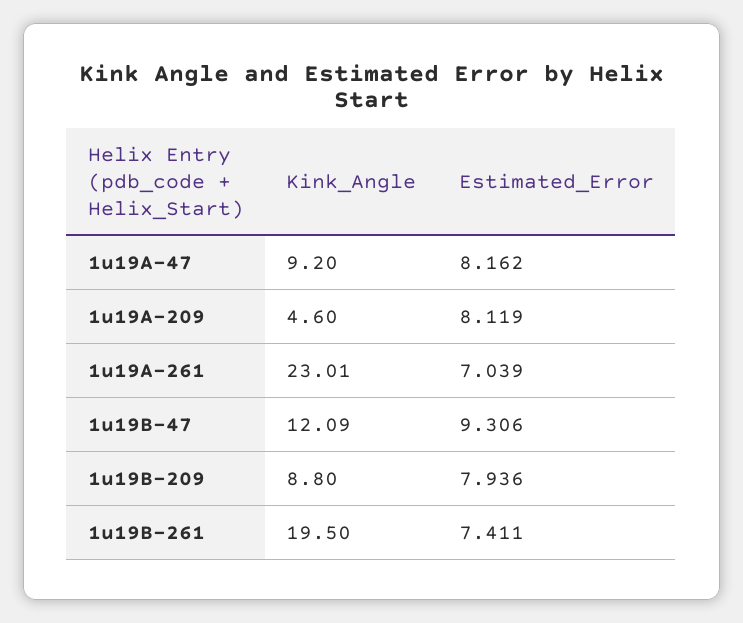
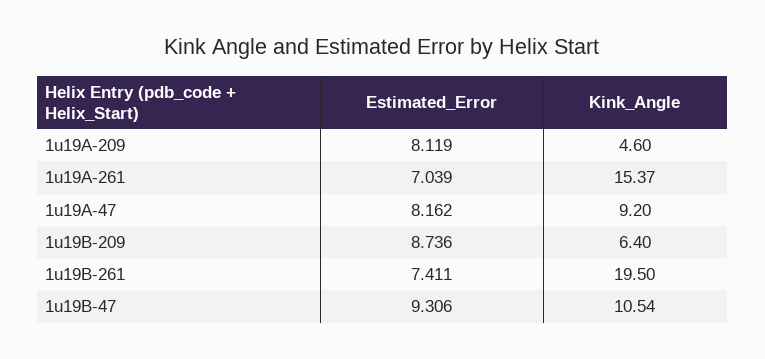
  {
    "Kink_Angle": {
      "1u19A-47": 9.2,
      "1u19A-209": 4.6,
-     "1u19A-261": 23.01,
+     "1u19A-261": 15.37,
-     "1u19B-47": 12.09,
+     "1u19B-47": 10.54,
-     "1u19B-209": 8.8,
+     "1u19B-209": 6.4,
      "1u19B-261": 19.5
    },
    "Estimated_Error": {
      "1u19A-47": 8.162,
      "1u19A-209": 8.119,
      "1u19A-261": 7.039,
      "1u19B-47": 9.306,
-     "1u19B-209": 7.936,
+     "1u19B-209": 8.736,
      "1u19B-261": 7.411
    }
  }

